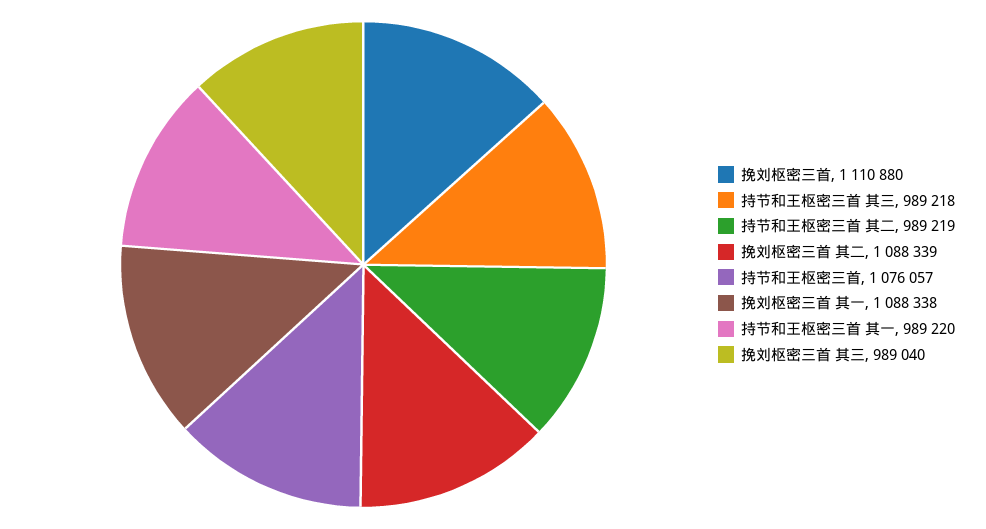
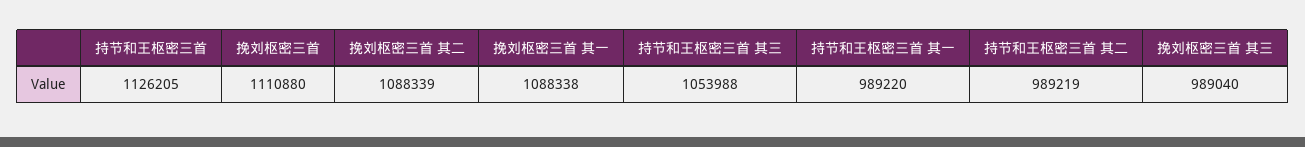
  {
    "挽刘枢密三首": 1110880,
-   "持节和王枢密三首 其三": 989218,
+   "持节和王枢密三首 其三": 1053988,
    "持节和王枢密三首 其二": 989219,
    "挽刘枢密三首 其二": 1088339,
-   "持节和王枢密三首": 1076057,
+   "持节和王枢密三首": 1126205,
    "挽刘枢密三首 其一": 1088338,
    "持节和王枢密三首 其一": 989220,
    "挽刘枢密三首 其三": 989040
  }

